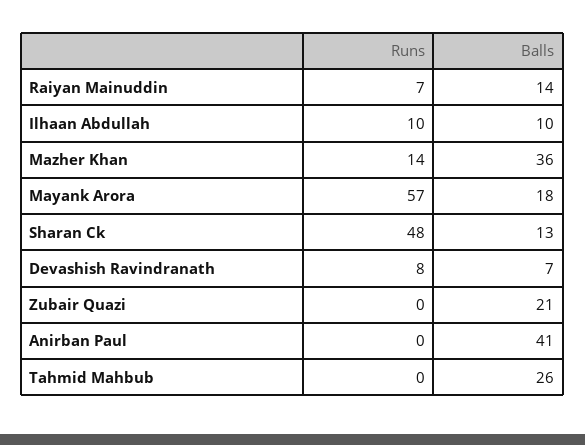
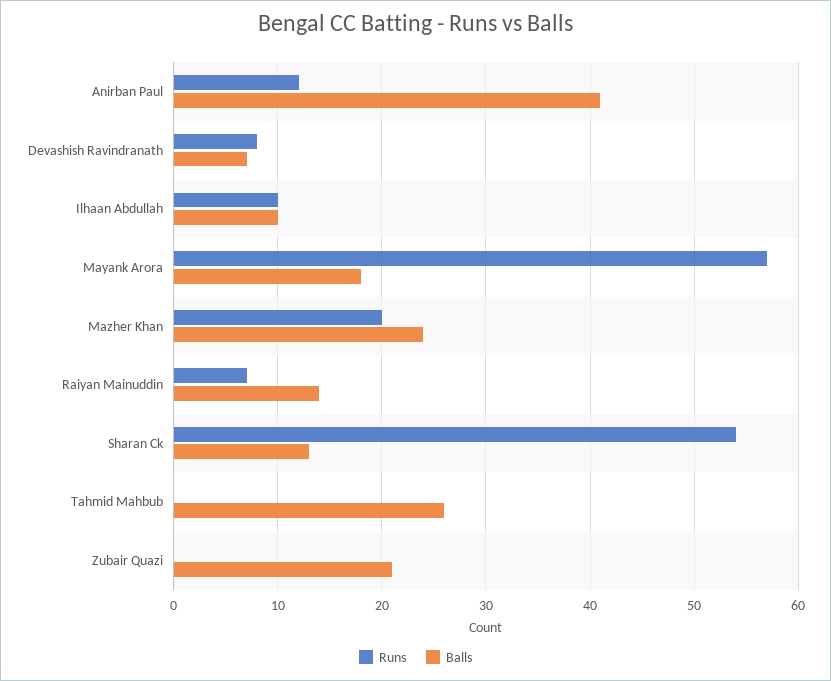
  {
    "Runs": {
      "Raiyan Mainuddin": 7,
      "Ilhaan Abdullah": 10,
-     "Mazher Khan": 14,
+     "Mazher Khan": 20,
      "Mayank Arora": 57,
-     "Sharan Ck": 48,
+     "Sharan Ck": 54,
      "Devashish Ravindranath": 8,
      "Zubair Quazi": 0,
-     "Anirban Paul": 0,
+     "Anirban Paul": 12,
      "Tahmid Mahbub": 0
    },
    "Balls": {
      "Raiyan Mainuddin": 14,
      "Ilhaan Abdullah": 10,
-     "Mazher Khan": 36,
+     "Mazher Khan": 24,
      "Mayank Arora": 18,
      "Sharan Ck": 13,
      "Devashish Ravindranath": 7,
      "Zubair Quazi": 21,
      "Anirban Paul": 41,
      "Tahmid Mahbub": 26
    }
  }

